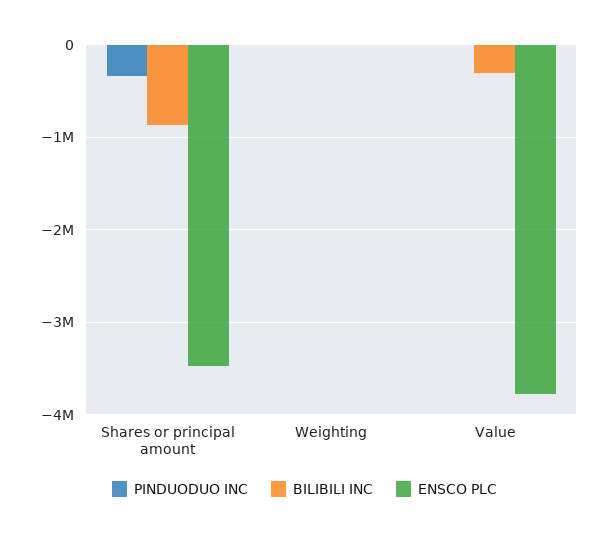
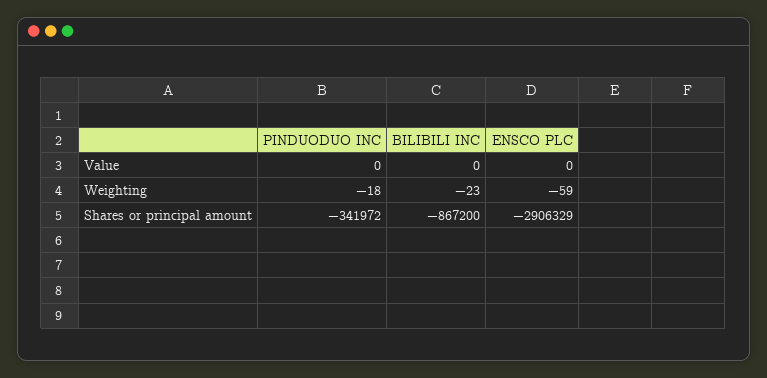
  {
    "PINDUODUO INC": {
      "Shares or principal amount": -341972,
      "Weighting": -18,
      "Value": 0
    },
    "BILIBILI INC": {
      "Shares or principal amount": -867200,
      "Weighting": -23,
-     "Value": -300000
+     "Value": 0
    },
    "ENSCO PLC": {
-     "Shares or principal amount": -3500000,
+     "Shares or principal amount": -2906329,
      "Weighting": -59,
-     "Value": -3800000
+     "Value": 0
    }
  }

